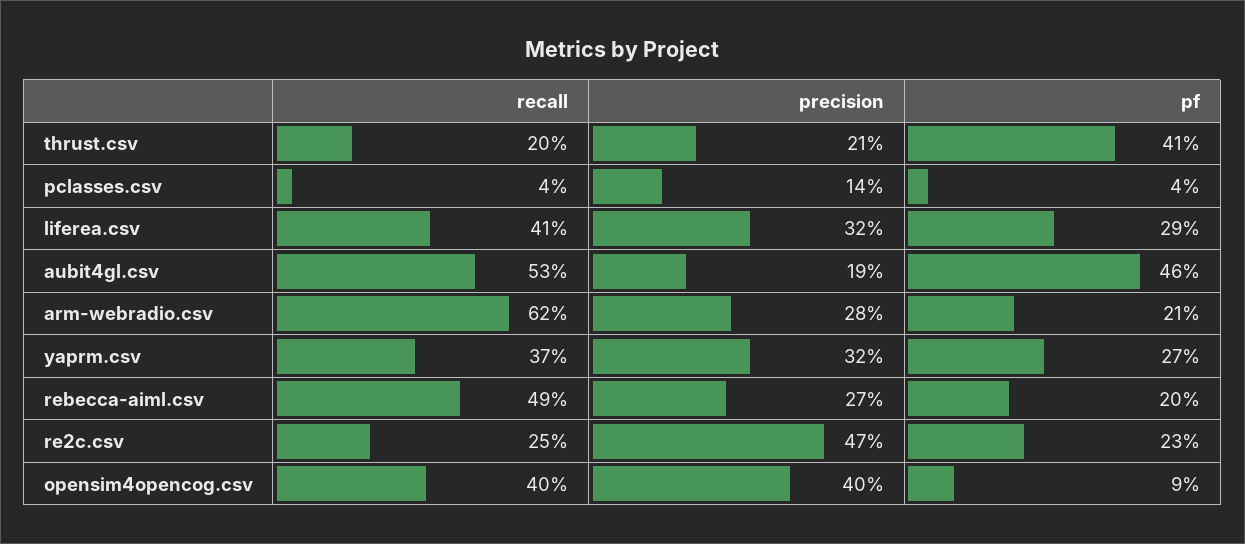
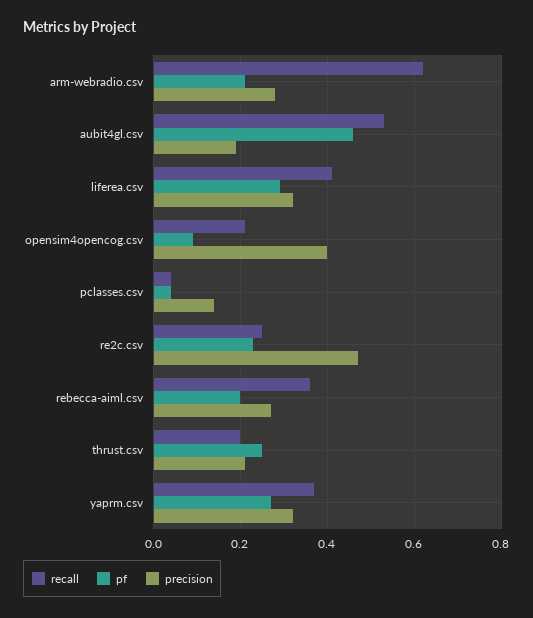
  {
    "recall": {
      "thrust.csv": 0.2,
      "pclasses.csv": 0.04,
      "liferea.csv": 0.41,
      "aubit4gl.csv": 0.53,
      "arm-webradio.csv": 0.62,
      "yaprm.csv": 0.37,
-     "rebecca-aiml.csv": 0.49,
+     "rebecca-aiml.csv": 0.35,
      "re2c.csv": 0.25,
-     "opensim4opencog.csv": 0.4
+     "opensim4opencog.csv": 0.2
    },
    "precision": {
      "thrust.csv": 0.21,
      "pclasses.csv": 0.14,
      "liferea.csv": 0.32,
      "aubit4gl.csv": 0.19,
      "arm-webradio.csv": 0.28,
      "yaprm.csv": 0.32,
      "rebecca-aiml.csv": 0.27,
      "re2c.csv": 0.47,
      "opensim4opencog.csv": 0.4
    },
    "pf": {
-     "thrust.csv": 0.41,
+     "thrust.csv": 0.25,
      "pclasses.csv": 0.04,
      "liferea.csv": 0.29,
      "aubit4gl.csv": 0.46,
      "arm-webradio.csv": 0.21,
      "yaprm.csv": 0.27,
      "rebecca-aiml.csv": 0.2,
      "re2c.csv": 0.23,
      "opensim4opencog.csv": 0.09
    }
  }

